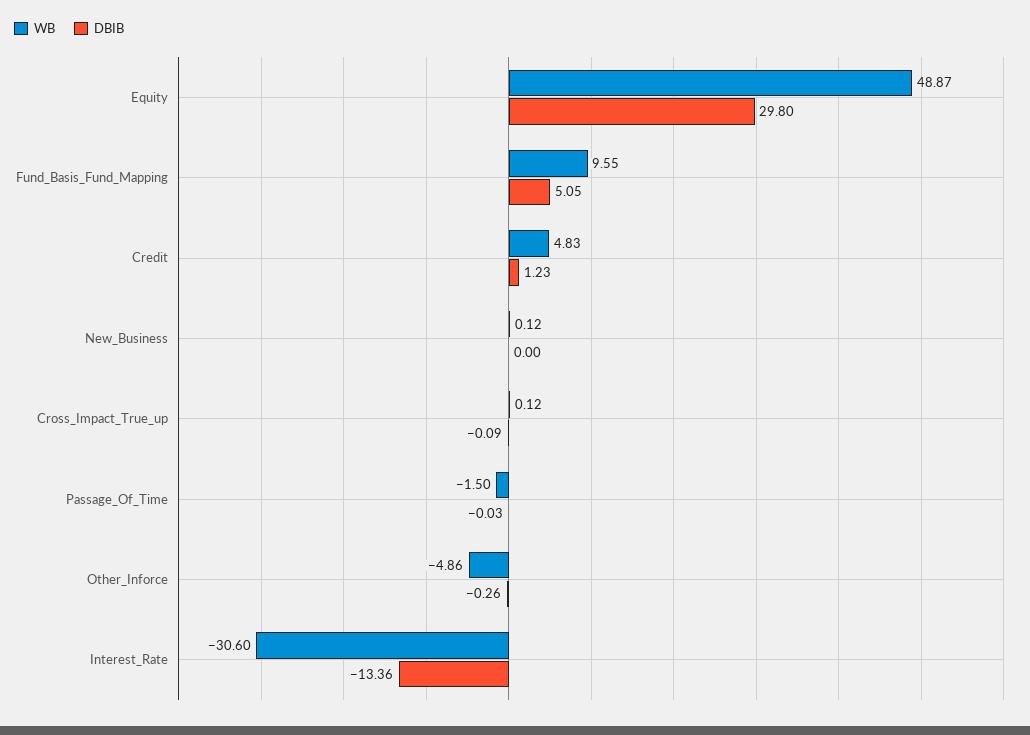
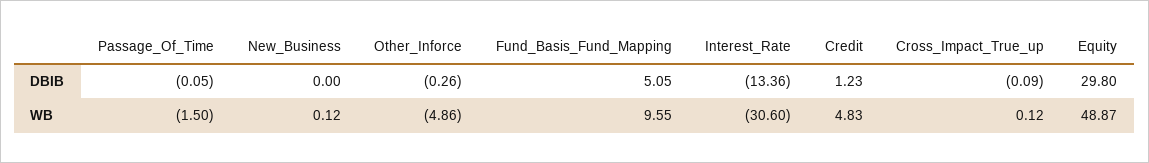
  {
    "WB": {
      "Equity": 48.87,
      "Fund_Basis_Fund_Mapping": 9.55,
      "Credit": 4.83,
      "New_Business": 0.12,
      "Cross_Impact_True_up": 0.12,
      "Passage_Of_Time": -1.5,
      "Other_Inforce": -4.86,
      "Interest_Rate": -30.6
    },
    "DBIB": {
      "Equity": 29.8,
      "Fund_Basis_Fund_Mapping": 5.05,
      "Credit": 1.23,
      "New_Business": 0,
      "Cross_Impact_True_up": -0.09,
-     "Passage_Of_Time": -0.03,
+     "Passage_Of_Time": -0.05,
      "Other_Inforce": -0.26,
      "Interest_Rate": -13.36
    }
  }

